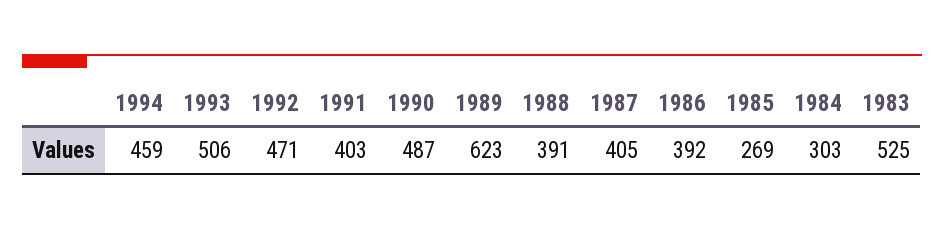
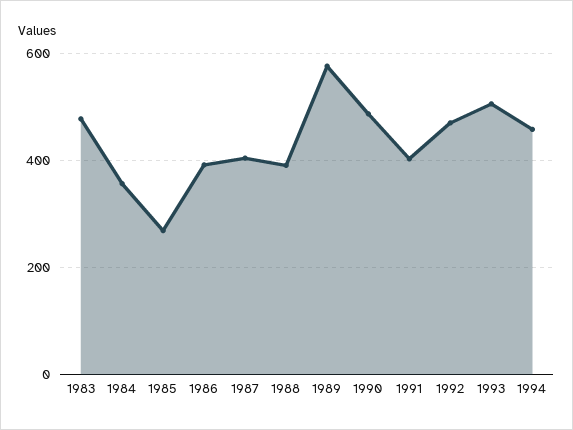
  {
    "1994": 459,
    "1993": 506,
    "1992": 471,
    "1991": 403,
    "1990": 487,
-   "1989": 623,
+   "1989": 580,
    "1988": 391,
    "1987": 405,
    "1986": 392,
    "1985": 269,
-   "1984": 303,
+   "1984": 360,
-   "1983": 525
+   "1983": 480
  }

